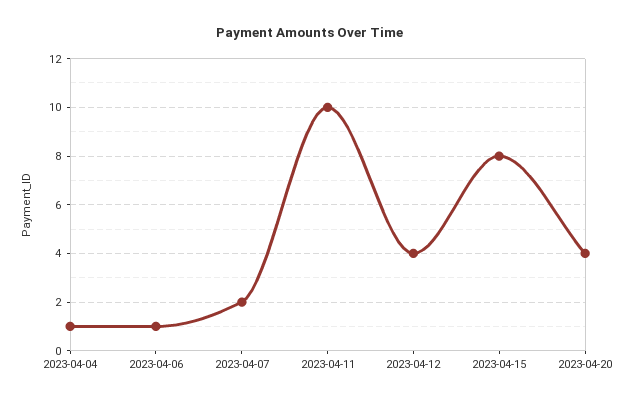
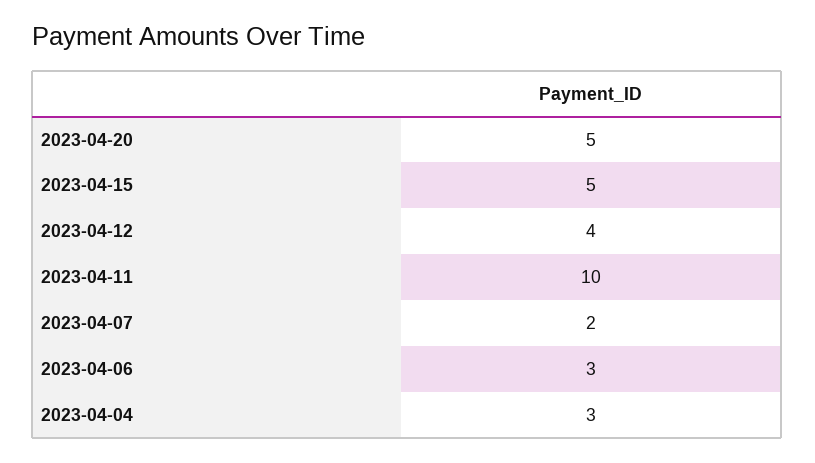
  {
-   "2023-04-04": 1,
+   "2023-04-04": 3,
-   "2023-04-06": 1,
+   "2023-04-06": 3,
    "2023-04-07": 2,
    "2023-04-11": 10,
    "2023-04-12": 4,
-   "2023-04-15": 8,
+   "2023-04-15": 5,
-   "2023-04-20": 4
+   "2023-04-20": 5
  }

